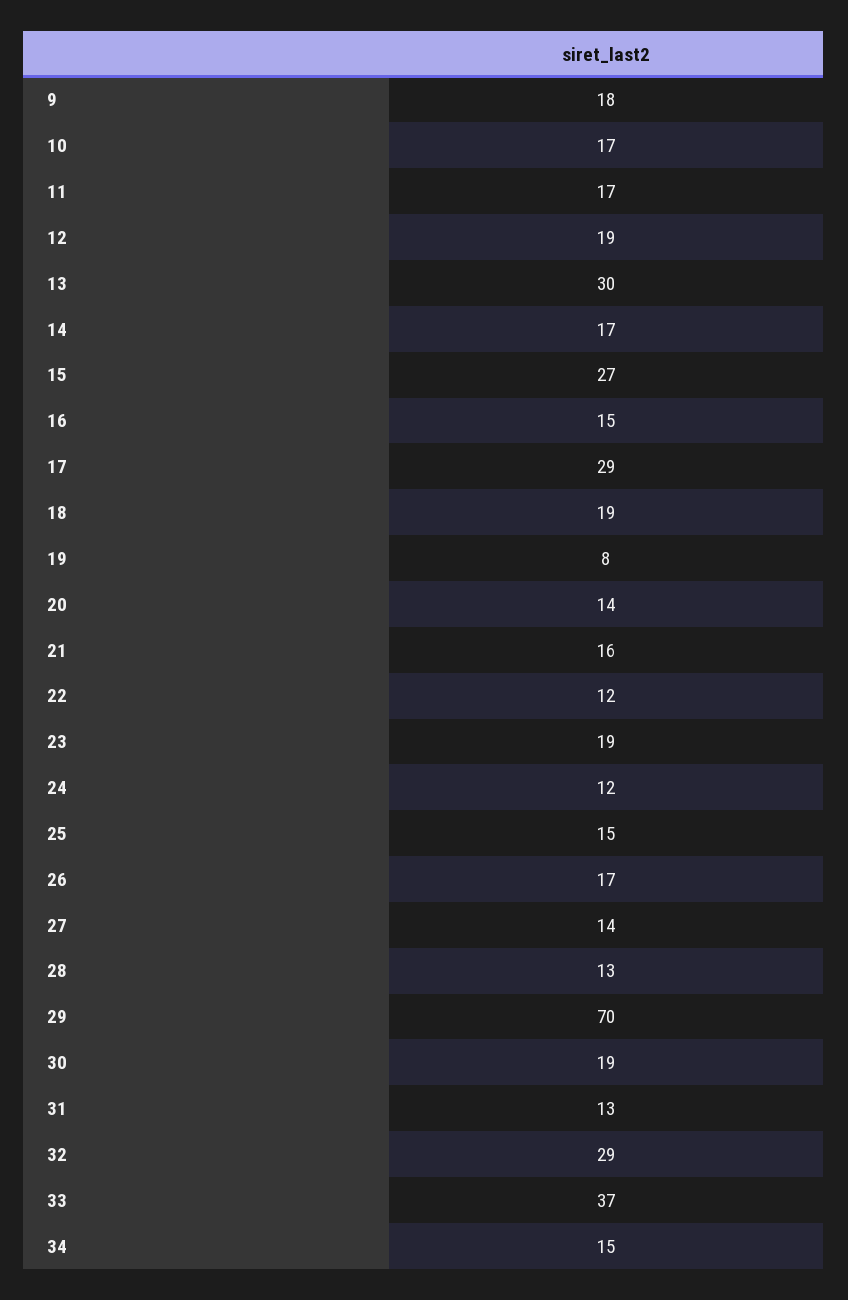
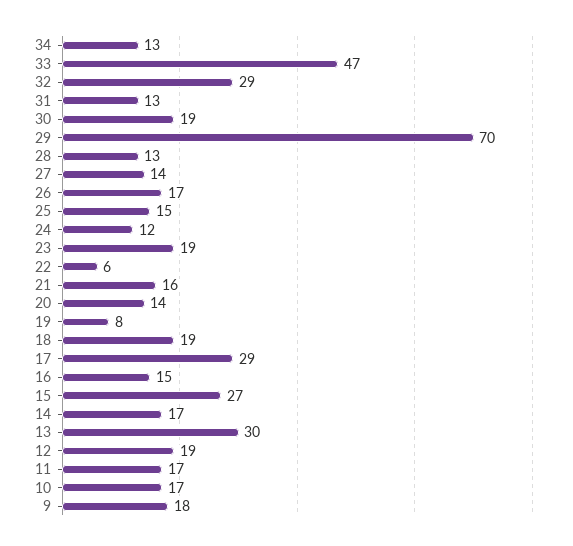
  {
    "9": 18,
    "10": 17,
    "11": 17,
    "12": 19,
    "13": 30,
    "14": 17,
    "15": 27,
    "16": 15,
    "17": 29,
    "18": 19,
    "19": 8,
    "20": 14,
    "21": 16,
-   "22": 12,
+   "22": 6,
    "23": 19,
    "24": 12,
    "25": 15,
    "26": 17,
    "27": 14,
    "28": 13,
    "29": 70,
    "30": 19,
    "31": 13,
    "32": 29,
-   "33": 37,
+   "33": 47,
-   "34": 15
+   "34": 13
  }

